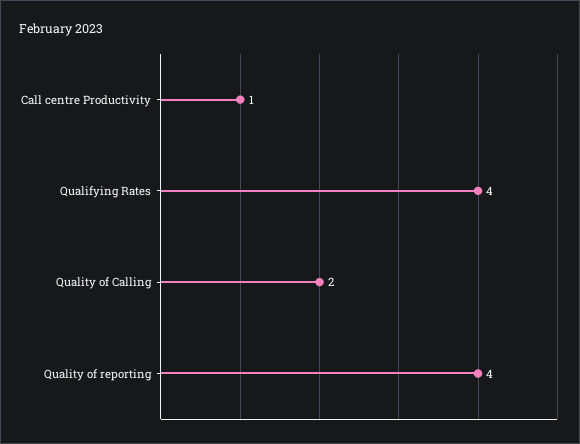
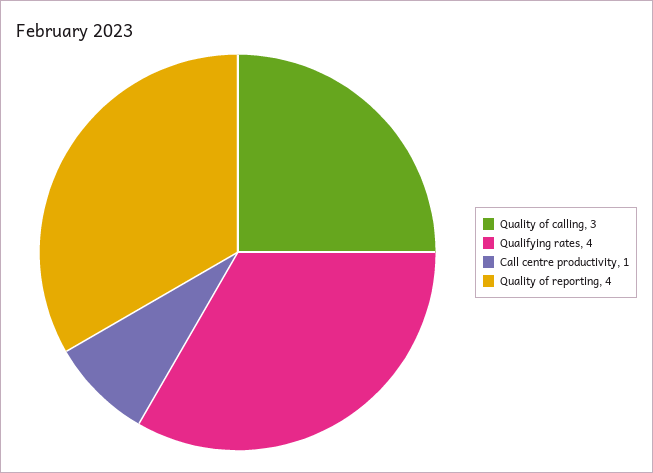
  {
    "Call centre Productivity": 1,
    "Qualifying Rates": 4,
-   "Quality of Calling": 2,
+   "Quality of Calling": 3,
    "Quality of reporting": 4
  }

